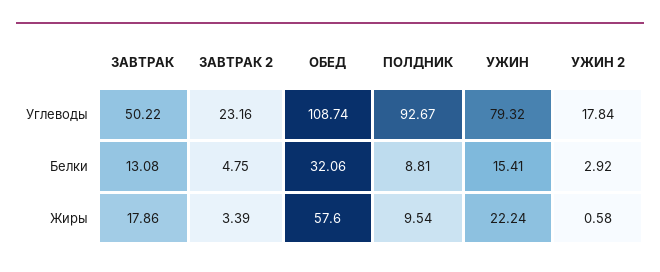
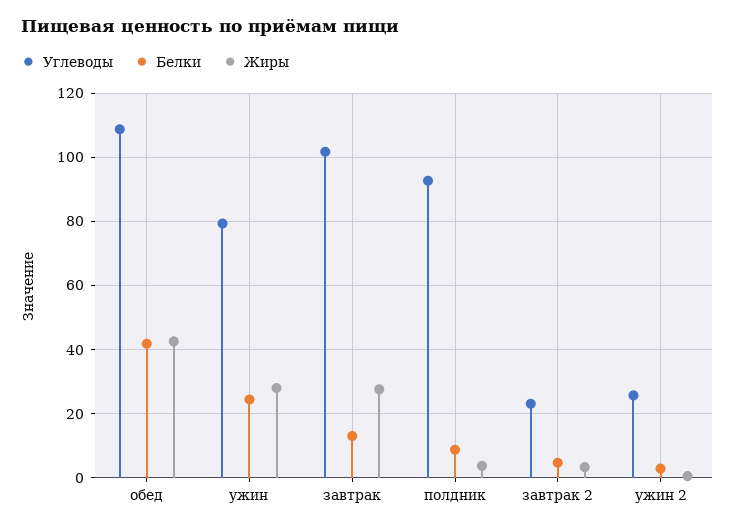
  {
    "Углеводы": {
-     "ЗАВТРАК": 50.22,
+     "ЗАВТРАК": 102,
      "ЗАВТРАК 2": 23.16,
      "ОБЕД": 108.74,
      "ПОЛДНИК": 92.67,
      "УЖИН": 79.32,
-     "УЖИН 2": 17.84
+     "УЖИН 2": 26
    },
    "Белки": {
      "ЗАВТРАК": 13.08,
      "ЗАВТРАК 2": 4.75,
-     "ОБЕД": 32.06,
+     "ОБЕД": 42,
      "ПОЛДНИК": 8.81,
-     "УЖИН": 15.41,
+     "УЖИН": 24,
      "УЖИН 2": 2.92
    },
    "Жиры": {
-     "ЗАВТРАК": 17.86,
+     "ЗАВТРАК": 28,
      "ЗАВТРАК 2": 3.39,
-     "ОБЕД": 57.6,
+     "ОБЕД": 42,
-     "ПОЛДНИК": 9.54,
+     "ПОЛДНИК": 4,
-     "УЖИН": 22.24,
+     "УЖИН": 28,
      "УЖИН 2": 0.58
    }
  }

